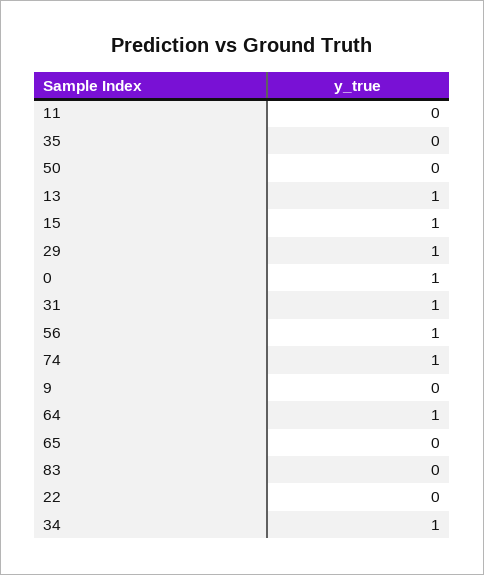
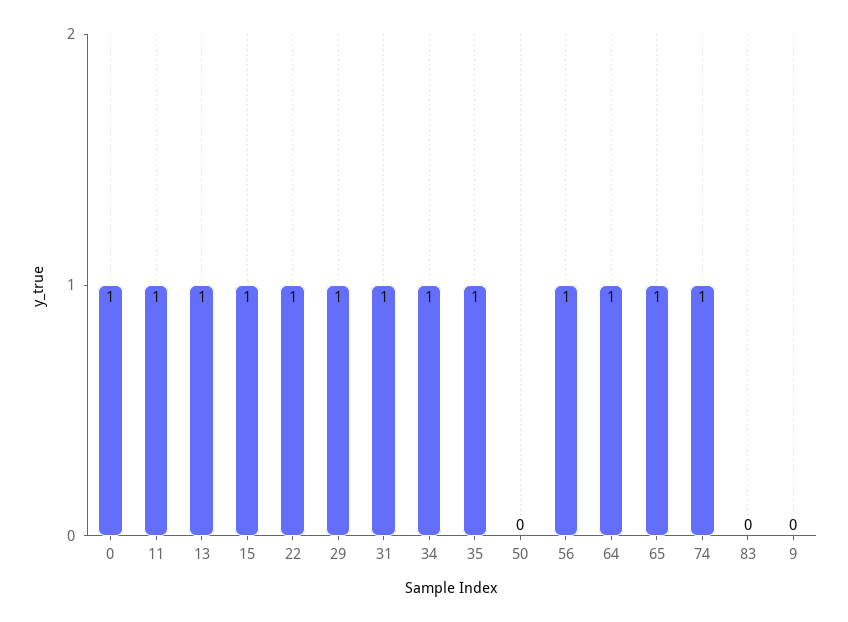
  {
-   "11": 0,
+   "11": 1,
-   "35": 0,
+   "35": 1,
    "50": 0,
    "13": 1,
    "15": 1,
    "29": 1,
    "0": 1,
    "31": 1,
    "56": 1,
    "74": 1,
    "9": 0,
    "64": 1,
-   "65": 0,
+   "65": 1,
    "83": 0,
-   "22": 0,
+   "22": 1,
    "34": 1
  }

